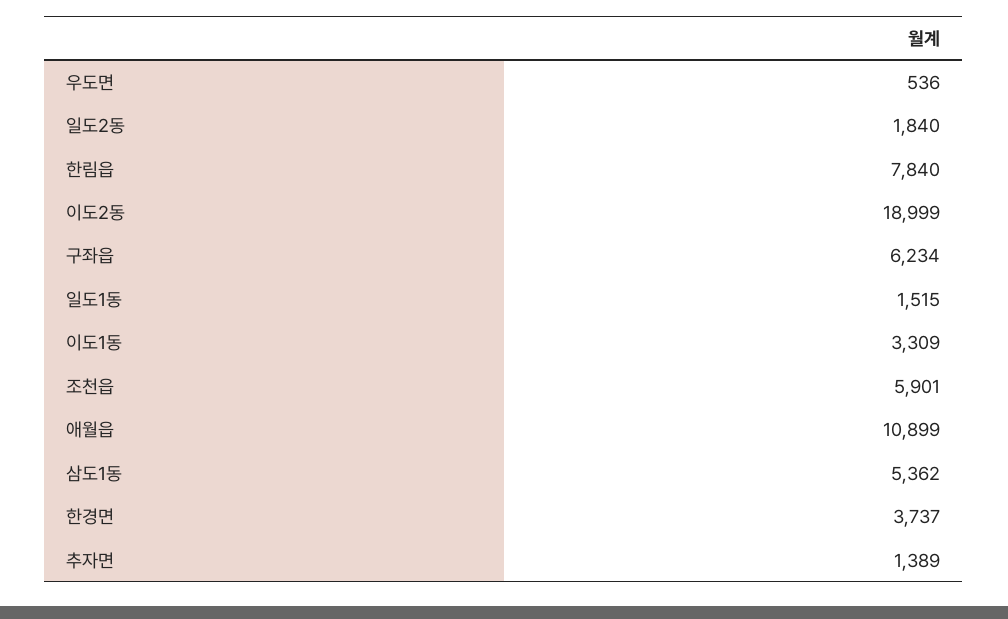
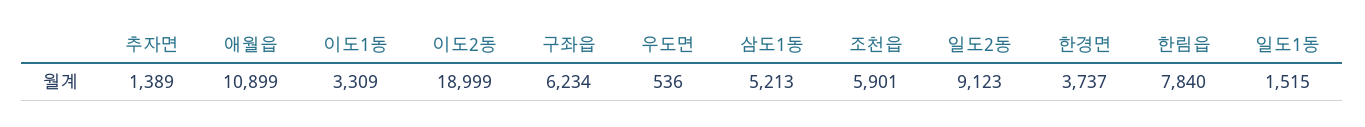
  {
    "우도면": 536,
-   "일도2동": 1840,
+   "일도2동": 9123,
    "한림읍": 7840,
    "이도2동": 18999,
    "구좌읍": 6234,
    "일도1동": 1515,
    "이도1동": 3309,
    "조천읍": 5901,
    "애월읍": 10899,
-   "삼도1동": 5362,
+   "삼도1동": 5213,
    "한경면": 3737,
    "추자면": 1389
  }

